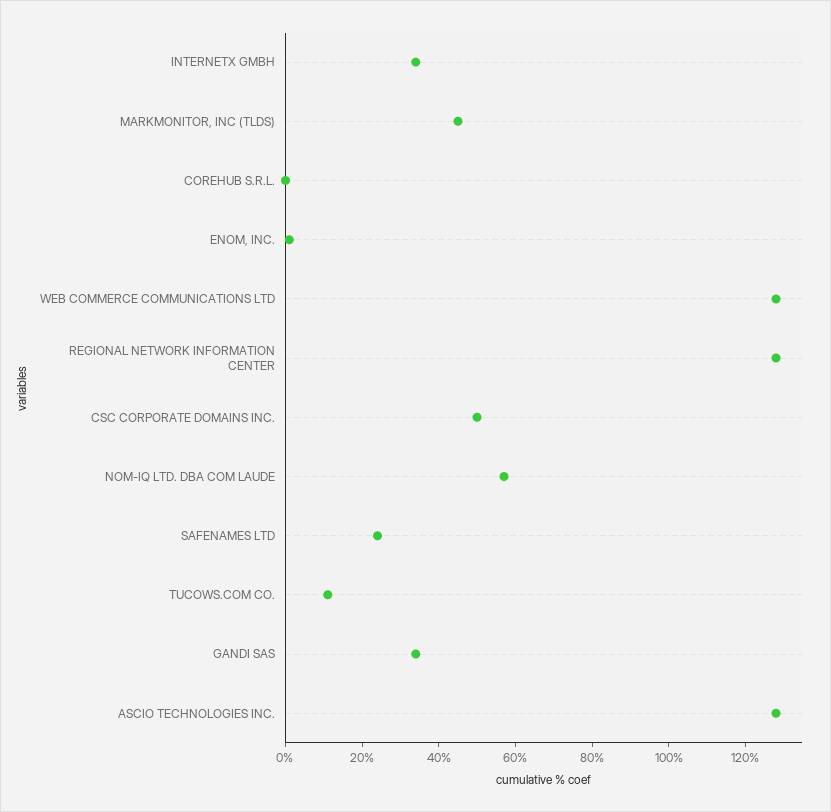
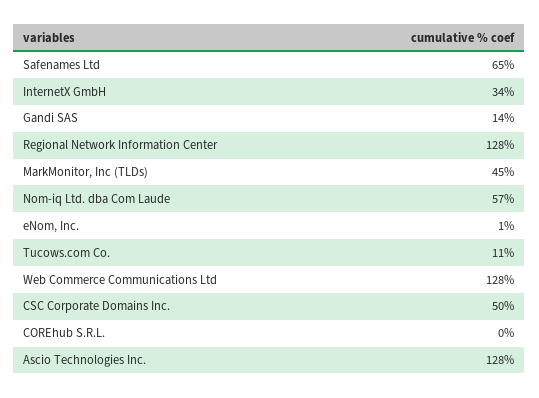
  {
    "INTERNETX GMBH": 34,
    "MARKMONITOR, INC (TLDS)": 45,
    "COREHUB S.R.L.": 0,
    "ENOM, INC.": 1,
    "WEB COMMERCE COMMUNICATIONS LTD": 128,
    "REGIONAL NETWORK INFORMATION CENTER": 128,
    "CSC CORPORATE DOMAINS INC.": 50,
    "NOM-IQ LTD. DBA COM LAUDE": 57,
-   "SAFENAMES LTD": 25,
+   "SAFENAMES LTD": 65,
    "TUCOWS.COM CO.": 11,
-   "GANDI SAS": 35,
+   "GANDI SAS": 14,
    "ASCIO TECHNOLOGIES INC.": 128
  }

